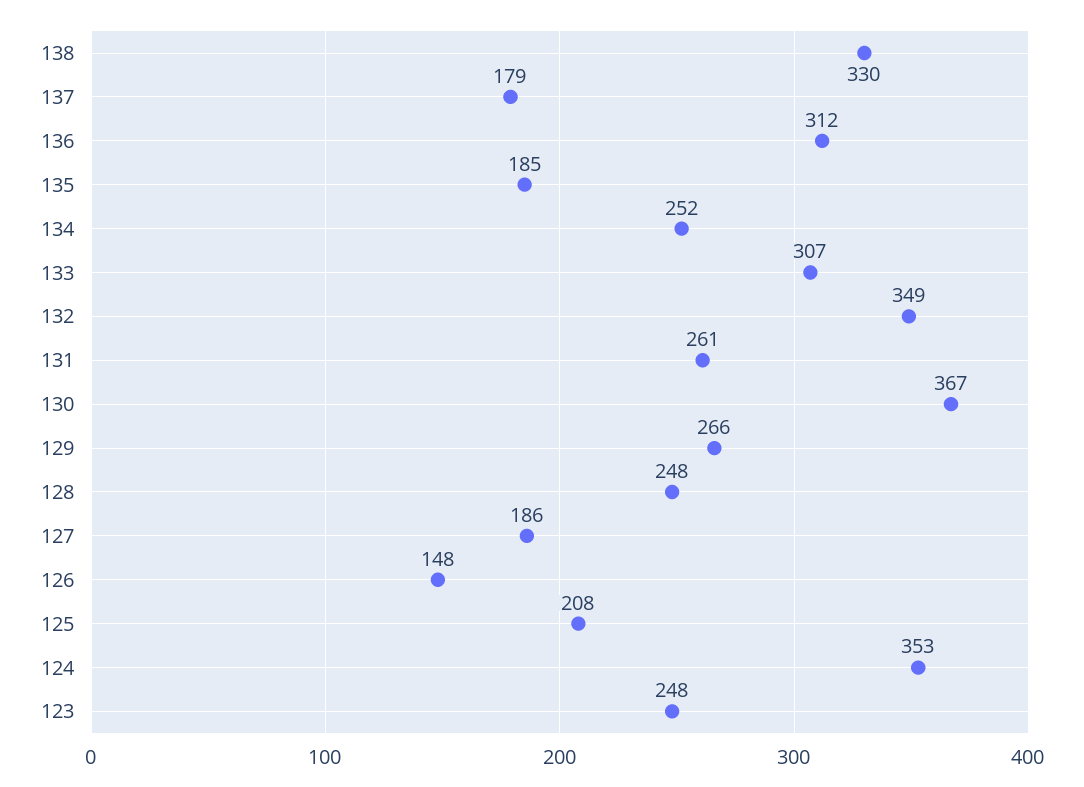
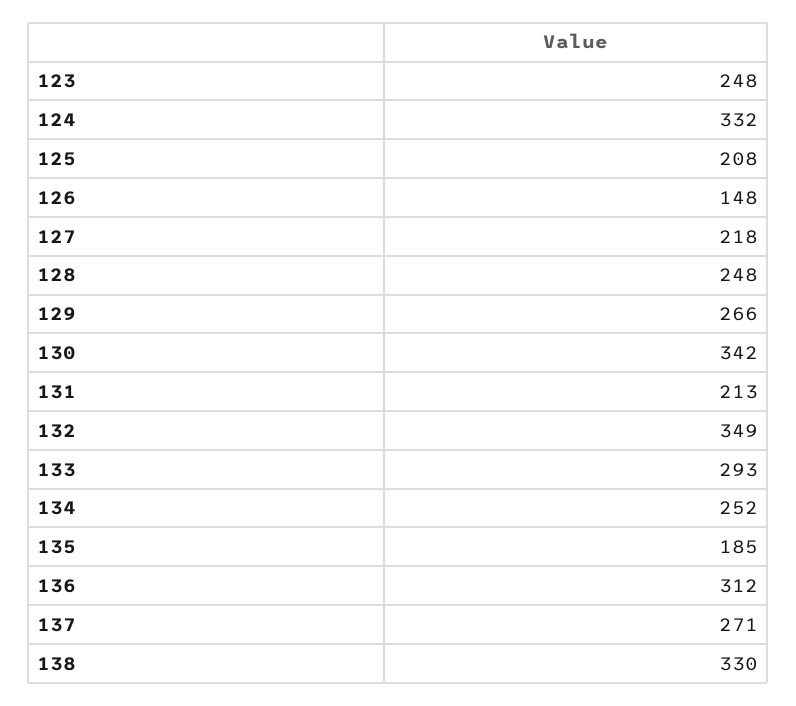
  {
    "138": 330,
-   "137": 179,
+   "137": 271,
    "136": 312,
    "135": 185,
    "134": 252,
-   "133": 307,
+   "133": 293,
    "132": 349,
-   "131": 261,
+   "131": 213,
-   "130": 367,
+   "130": 342,
    "129": 266,
    "128": 248,
-   "127": 186,
+   "127": 218,
    "126": 148,
    "125": 208,
-   "124": 353,
+   "124": 332,
    "123": 248
  }

